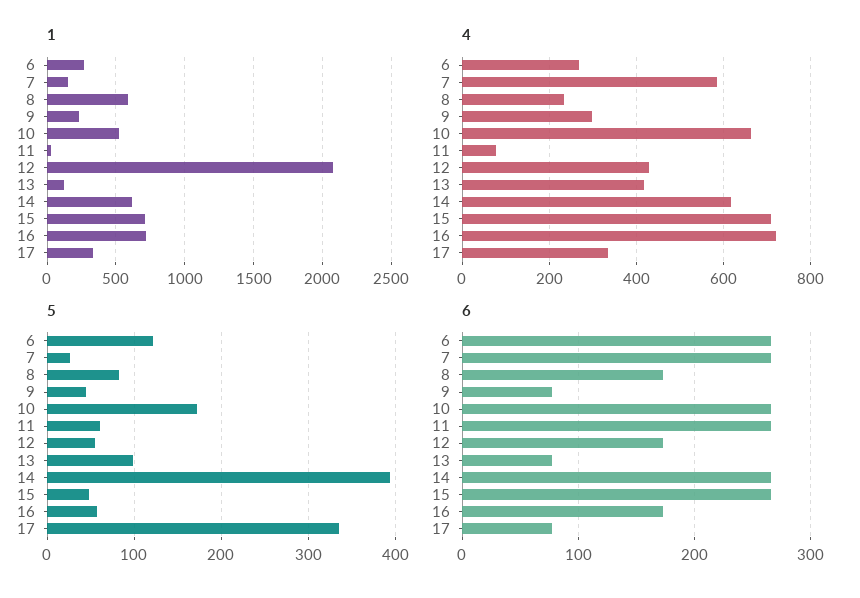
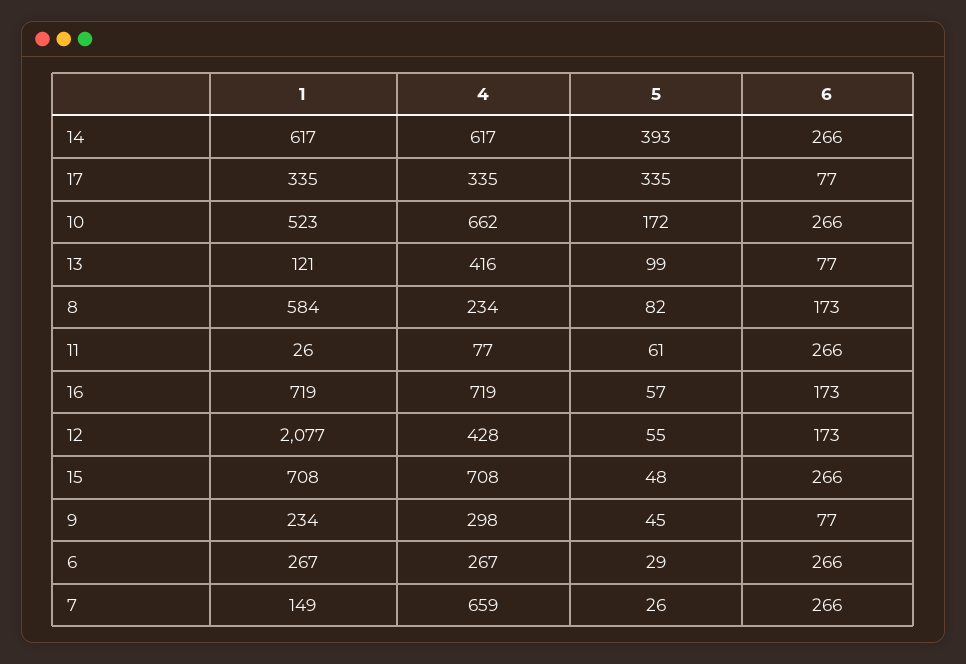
  {
    "1": {
      "6": 267,
      "7": 149,
      "8": 584,
      "9": 234,
      "10": 523,
      "11": 26,
      "12": 2077,
      "13": 121,
      "14": 617,
      "15": 708,
      "16": 719,
      "17": 335
    },
    "4": {
      "6": 267,
-     "7": 580,
+     "7": 659,
      "8": 234,
      "9": 298,
      "10": 662,
      "11": 77,
      "12": 428,
      "13": 416,
      "14": 617,
      "15": 708,
      "16": 719,
      "17": 335
    },
    "5": {
-     "6": 120,
+     "6": 29,
      "7": 26,
      "8": 82,
      "9": 45,
      "10": 172,
      "11": 61,
      "12": 55,
      "13": 99,
      "14": 393,
      "15": 48,
      "16": 57,
      "17": 335
    },
    "6": {
      "6": 266,
      "7": 266,
      "8": 173,
      "9": 77,
      "10": 266,
      "11": 266,
      "12": 173,
      "13": 77,
      "14": 266,
      "15": 266,
      "16": 173,
      "17": 77
    }
  }

